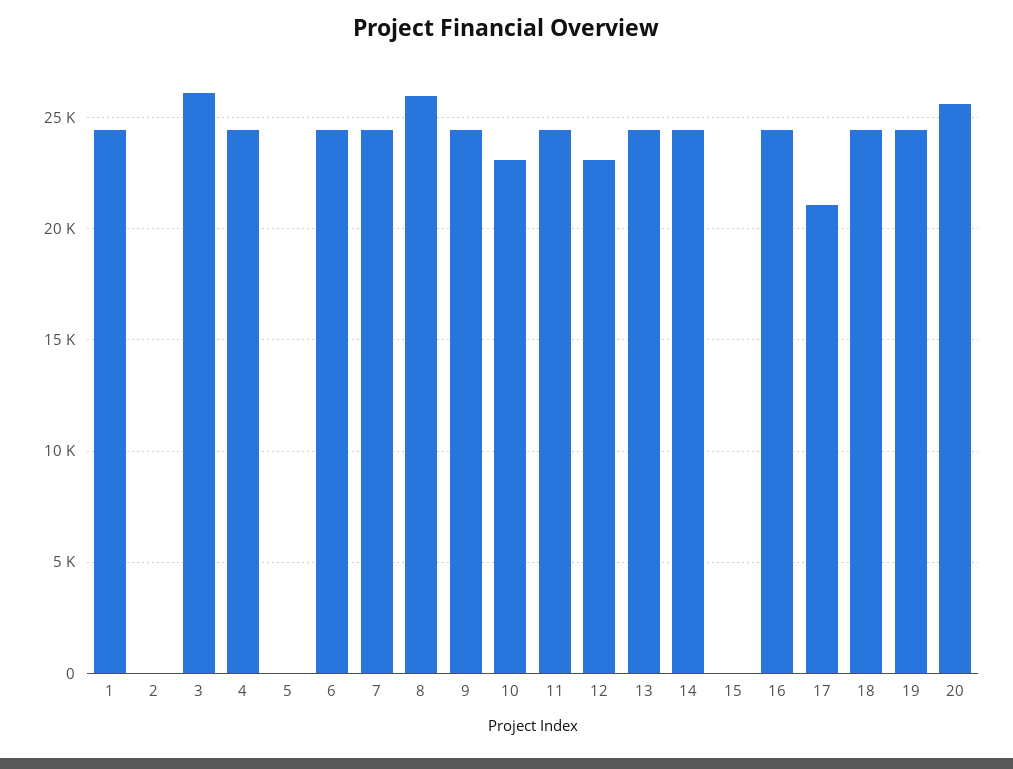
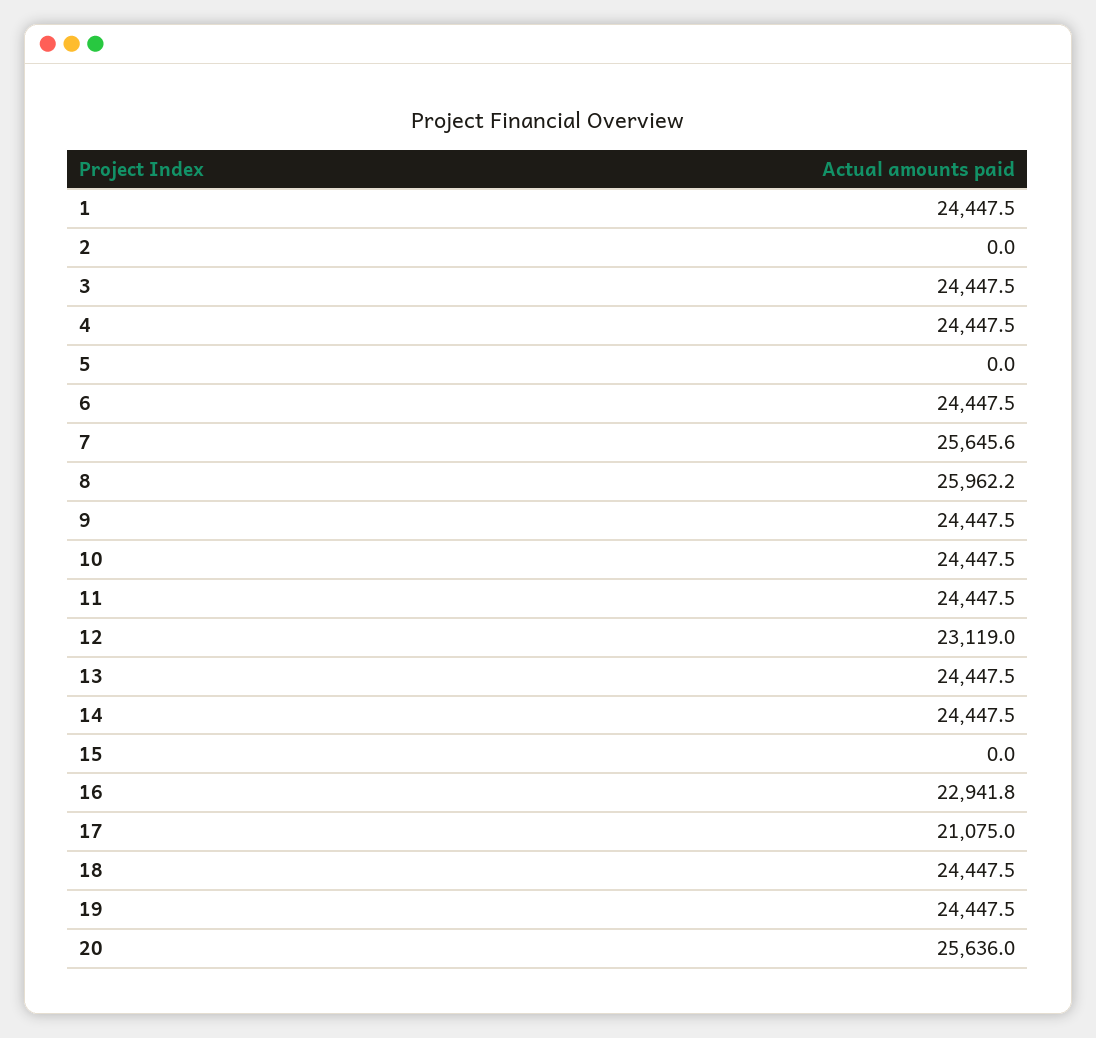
  {
    "1": 24447.5,
    "2": 0,
-   "3": 26000,
+   "3": 24447.5,
    "4": 24447.5,
    "5": 0,
    "6": 24447.5,
-   "7": 24500,
+   "7": 25645.6,
    "8": 25962.2,
    "9": 24447.5,
-   "10": 23000,
+   "10": 24447.5,
    "11": 24447.5,
    "12": 23119,
    "13": 24447.5,
    "14": 24447.5,
    "15": 0,
-   "16": 24500,
+   "16": 22941.8,
    "17": 21075,
    "18": 24447.5,
    "19": 24447.5,
    "20": 25636
  }

